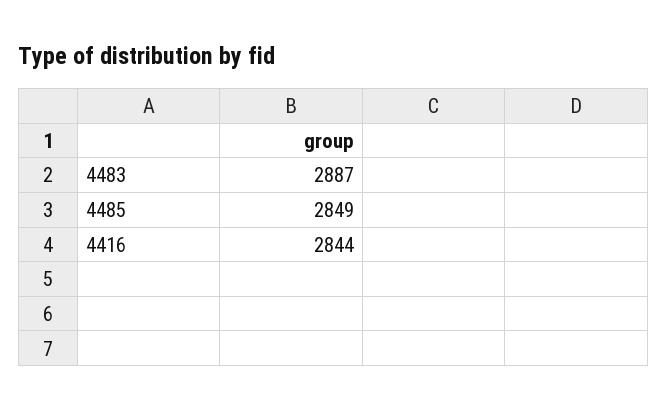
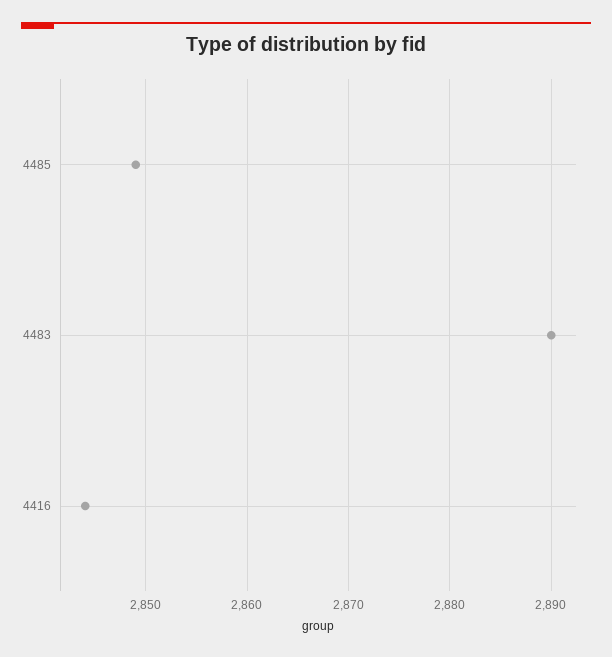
  {
-   "4483": 2887,
+   "4483": 2890,
    "4485": 2849,
    "4416": 2844
  }

